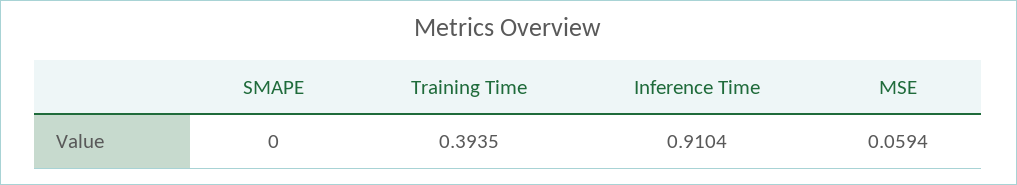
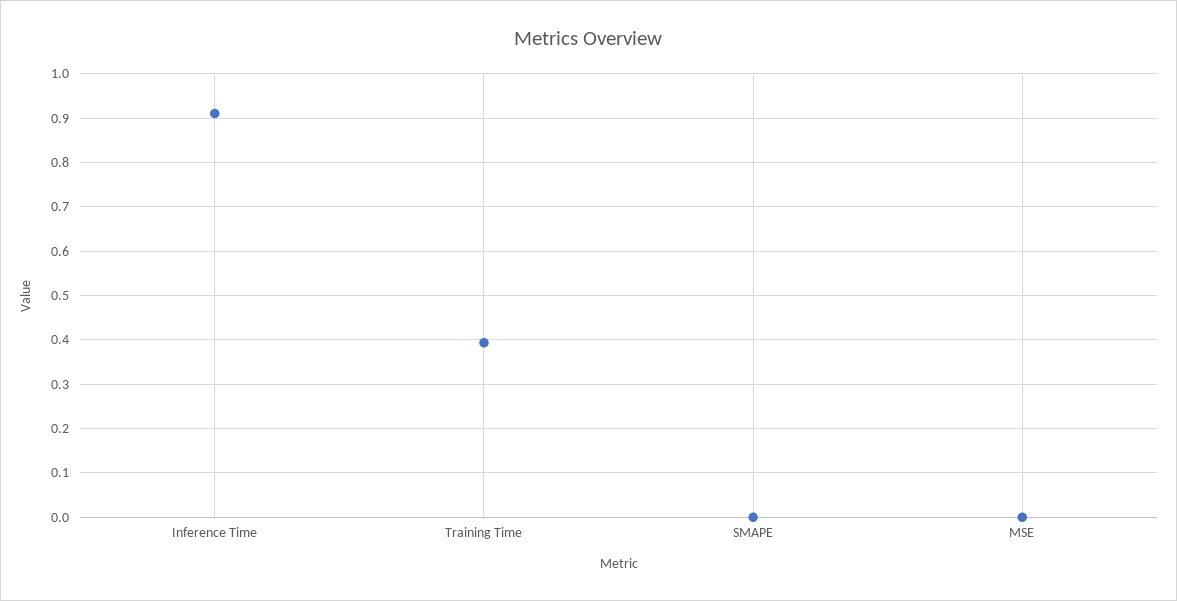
  {
    "SMAPE": 0,
    "Training Time": 0.3935,
    "Inference Time": 0.9104,
-   "MSE": 0.0594
+   "MSE": 0
  }

